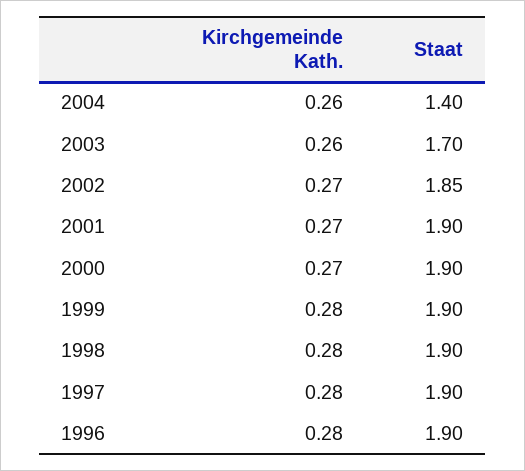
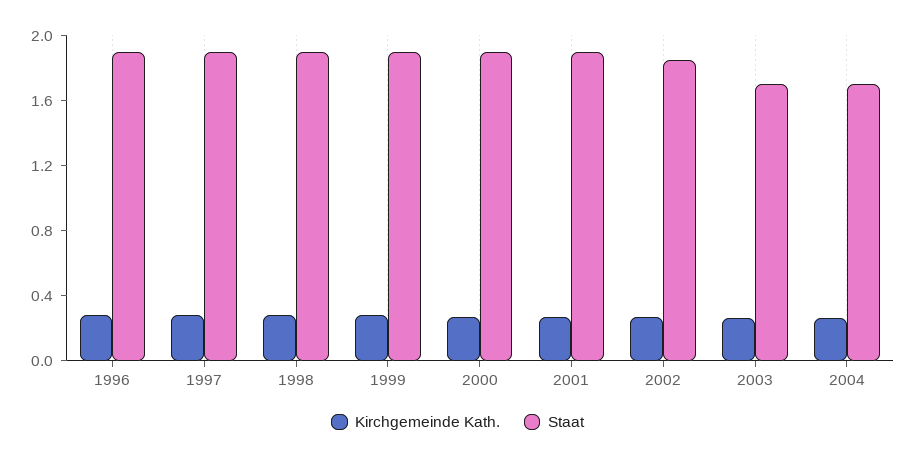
  {
    "Kirchgemeinde Kath.": {
      "2004": 0.26,
      "2003": 0.26,
      "2002": 0.27,
      "2001": 0.27,
      "2000": 0.27,
      "1999": 0.28,
      "1998": 0.28,
      "1997": 0.28,
      "1996": 0.28
    },
    "Staat": {
-     "2004": 1.4,
+     "2004": 1.7,
      "2003": 1.7,
      "2002": 1.85,
      "2001": 1.9,
      "2000": 1.9,
      "1999": 1.9,
      "1998": 1.9,
      "1997": 1.9,
      "1996": 1.9
    }
  }

